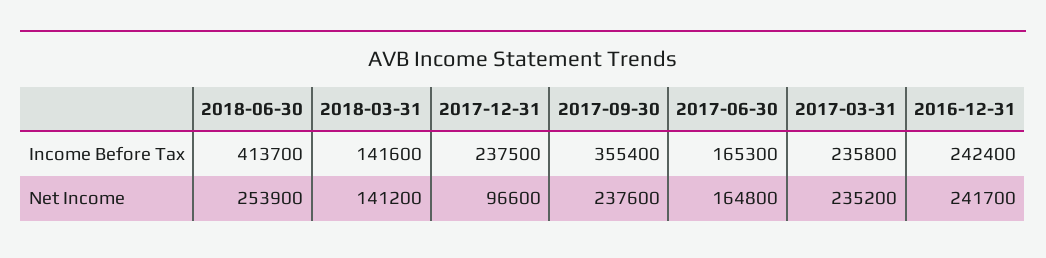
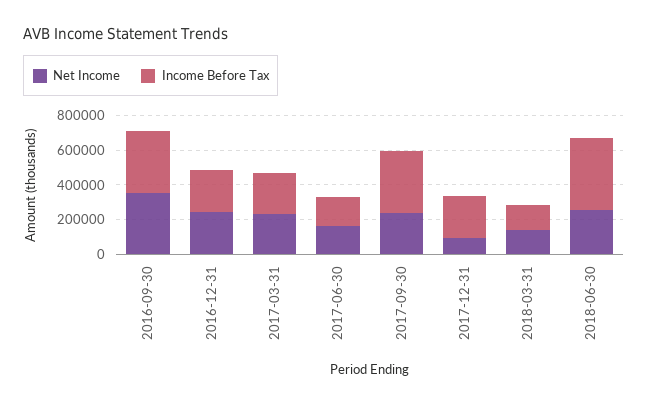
  {
    "Income Before Tax": {
      "2018-06-30": 413700,
      "2018-03-31": 141600,
      "2017-12-31": 237500,
      "2017-09-30": 355400,
      "2017-06-30": 165300,
      "2017-03-31": 235800,
-     "2016-12-31": 242400
+     "2016-12-31": 242400,
+     "2016-09-30": 350000
    },
    "Net Income": {
      "2018-06-30": 253900,
      "2018-03-31": 141200,
      "2017-12-31": 96600,
      "2017-09-30": 237600,
      "2017-06-30": 164800,
      "2017-03-31": 235200,
-     "2016-12-31": 241700
+     "2016-12-31": 241700,
+     "2016-09-30": 350000
    }
  }

